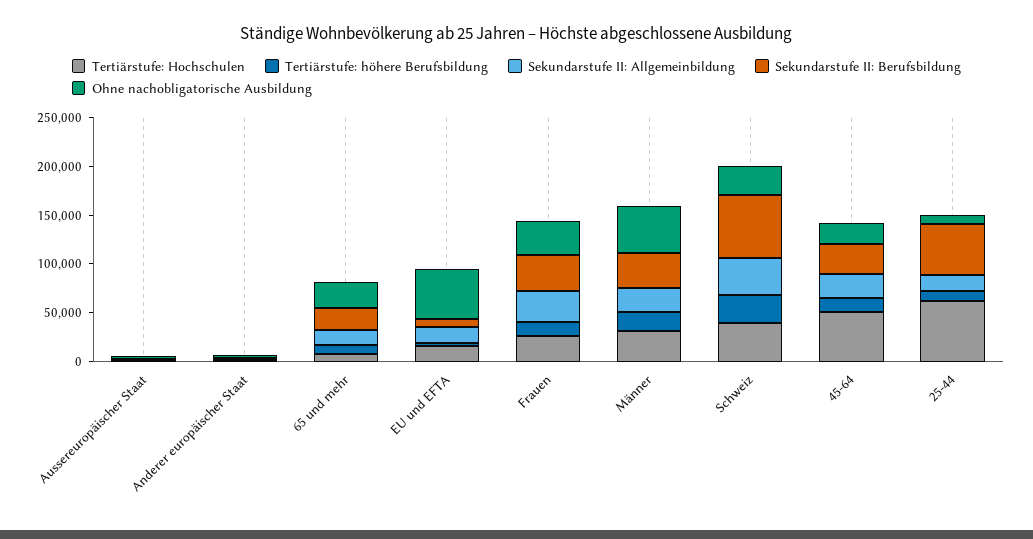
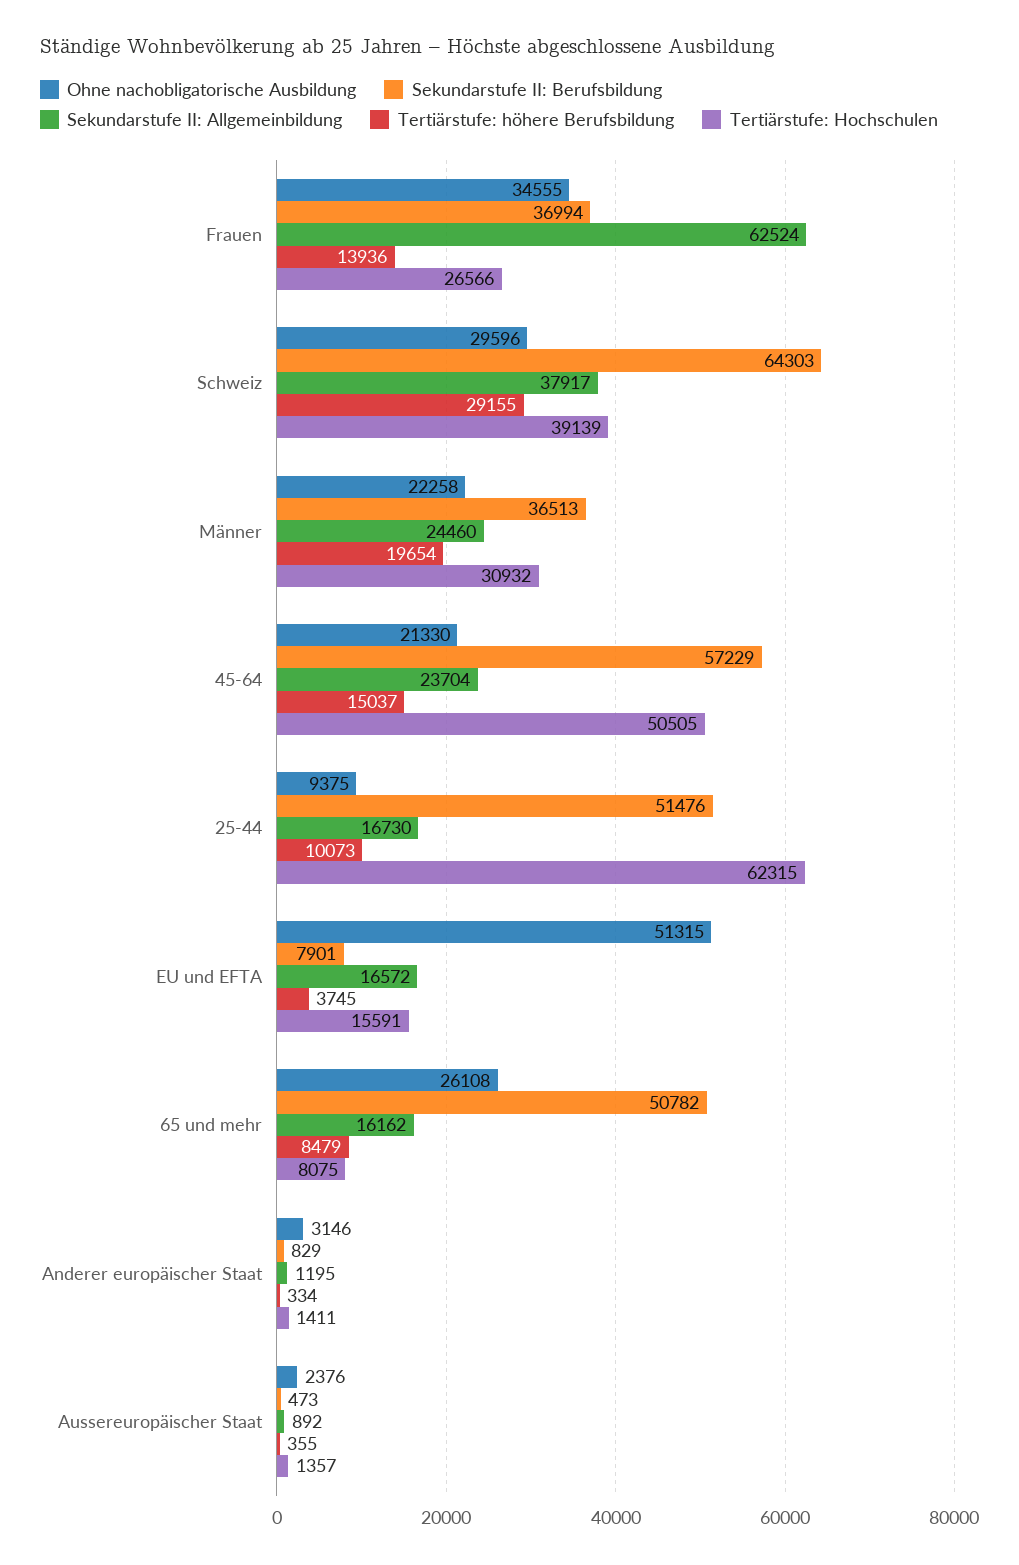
  {
    "Tertiärstufe: Hochschulen": {
      "Aussereuropäischer Staat": 1357,
      "Anderer europäischer Staat": 1411,
      "65 und mehr": 8075,
      "EU und EFTA": 15591,
      "Frauen": 26566,
      "Männer": 30932,
      "Schweiz": 39139,
      "45-64": 50505,
      "25-44": 62315
    },
    "Tertiärstufe: höhere Berufsbildung": {
      "Aussereuropäischer Staat": 355,
      "Anderer europäischer Staat": 334,
      "65 und mehr": 8479,
      "EU und EFTA": 3745,
      "Frauen": 13936,
      "Männer": 19654,
      "Schweiz": 29155,
      "45-64": 15037,
      "25-44": 10073
    },
    "Sekundarstufe II: Allgemeinbildung": {
      "Aussereuropäischer Staat": 892,
      "Anderer europäischer Staat": 1195,
      "65 und mehr": 16162,
      "EU und EFTA": 16572,
-     "Frauen": 30000,
+     "Frauen": 62524,
      "Männer": 24460,
      "Schweiz": 37917,
      "45-64": 23704,
      "25-44": 16730
    },
    "Sekundarstufe II: Berufsbildung": {
      "Aussereuropäischer Staat": 473,
      "Anderer europäischer Staat": 829,
-     "65 und mehr": 20000,
+     "65 und mehr": 50782,
      "EU und EFTA": 7901,
      "Frauen": 36994,
      "Männer": 36513,
      "Schweiz": 64303,
-     "45-64": 30000,
+     "45-64": 57229,
      "25-44": 51476
    },
    "Ohne nachobligatorische Ausbildung": {
      "Aussereuropäischer Staat": 2376,
      "Anderer europäischer Staat": 3146,
      "65 und mehr": 26108,
      "EU und EFTA": 51315,
      "Frauen": 34555,
-     "Männer": 50000,
+     "Männer": 22258,
      "Schweiz": 29596,
      "45-64": 21330,
      "25-44": 9375
    }
  }

